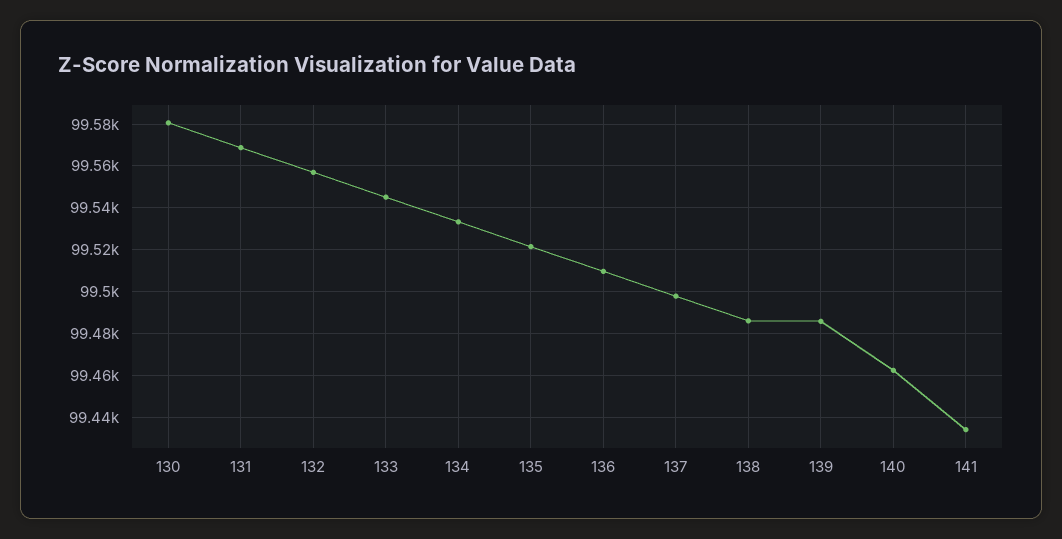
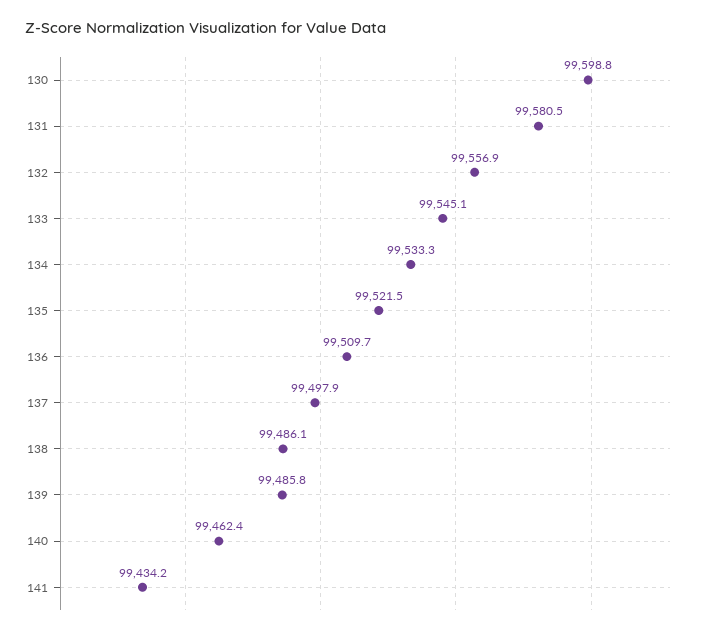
  {
-   "130": 99580,
+   "130": 99598.8,
-   "131": 99570,
+   "131": 99580.5,
    "132": 99556.9,
    "133": 99545.1,
    "134": 99533.3,
    "135": 99521.5,
    "136": 99509.7,
    "137": 99497.9,
    "138": 99486.1,
    "139": 99485.8,
    "140": 99462.4,
    "141": 99434.2
  }

